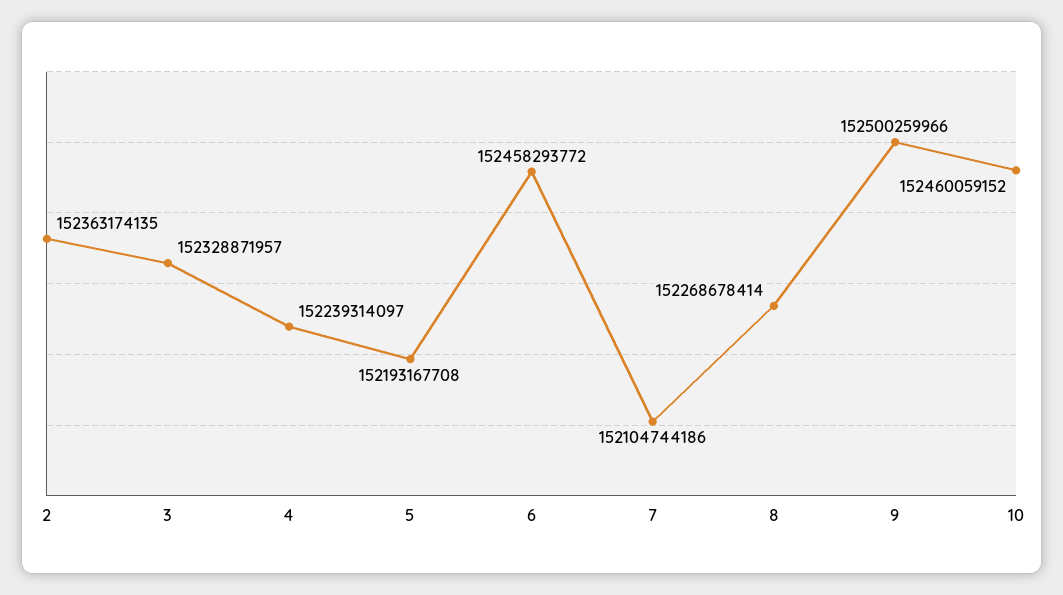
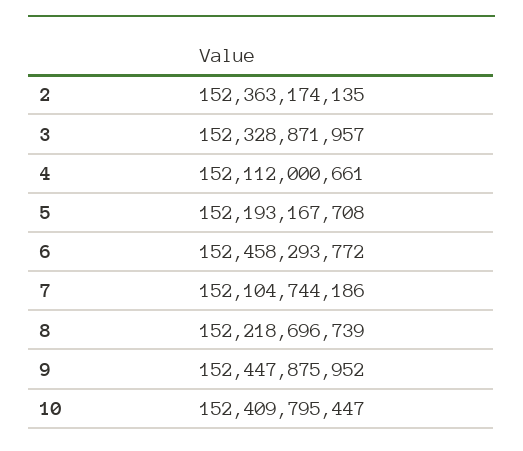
  {
    "2": 152363174135,
    "3": 152328871957,
-   "4": 152239314097,
+   "4": 152112000661,
    "5": 152193167708,
    "6": 152458293772,
    "7": 152104744186,
-   "8": 152268678414,
+   "8": 152218696739,
-   "9": 152500259966,
+   "9": 152447875952,
-   "10": 152460059152
+   "10": 152409795447
  }

